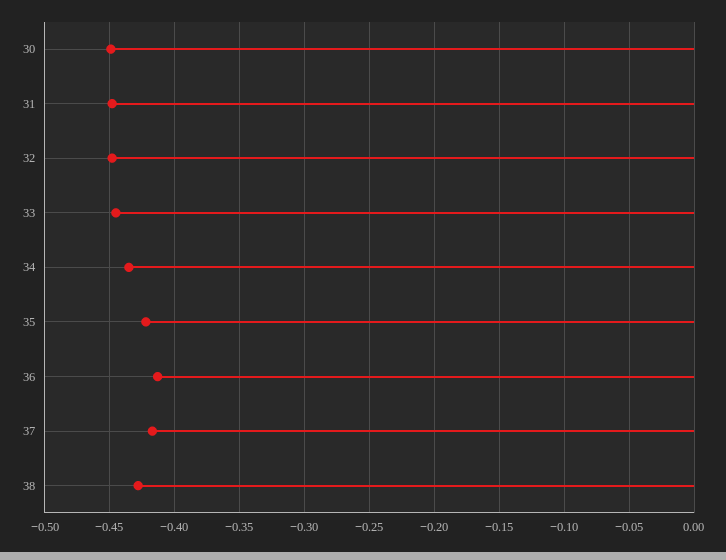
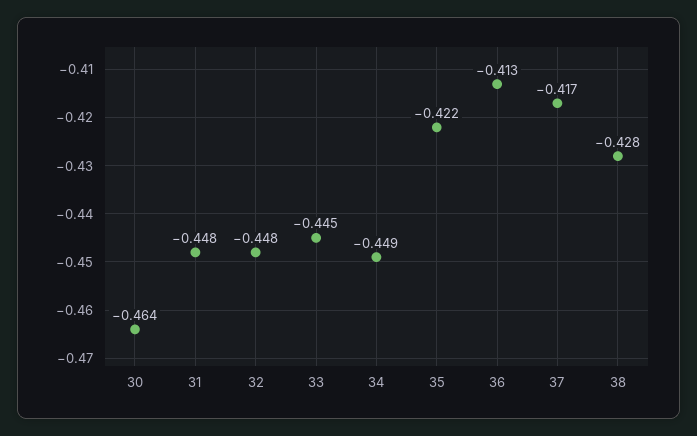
  {
-   "30": -0.45,
+   "30": -0.464,
    "31": -0.448,
    "32": -0.448,
    "33": -0.445,
-   "34": -0.435,
+   "34": -0.449,
    "35": -0.422,
    "36": -0.413,
    "37": -0.417,
    "38": -0.428
  }

